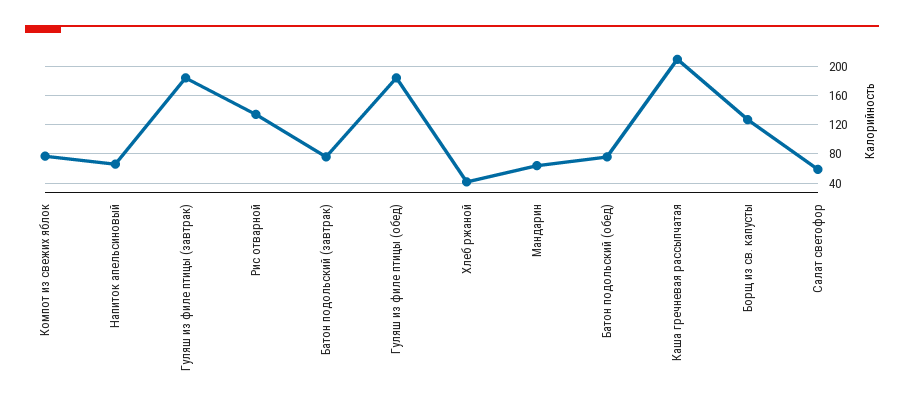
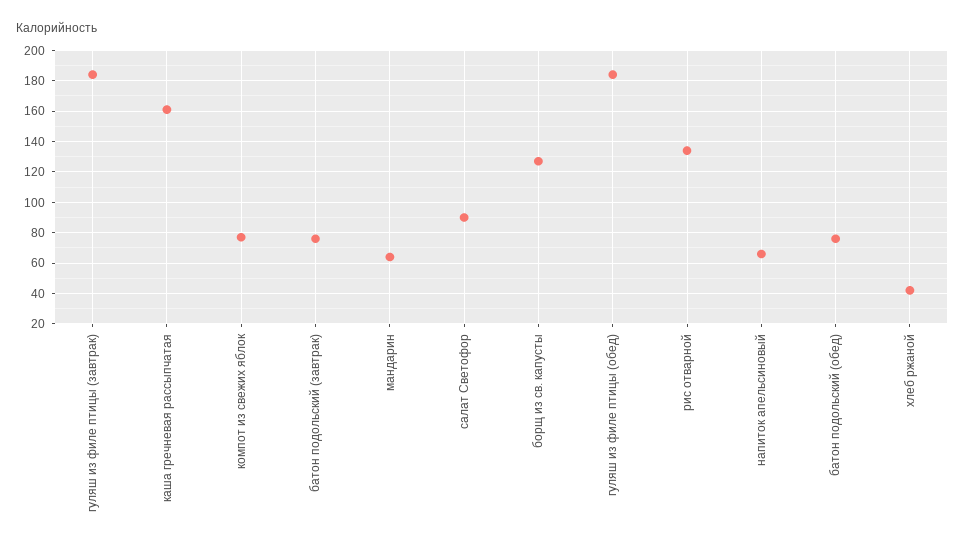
  {
    "Компот из свежих яблок": 75,
    "Напиток апельсиновый": 65,
    "Гуляш из филе птицы (завтрак)": 185,
    "Рис отварной": 135,
    "Батон подольский (завтрак)": 75,
    "Гуляш из филе птицы (обед)": 185,
    "Хлеб ржаной": 40,
    "Мандарин": 65,
    "Батон подольский (обед)": 75,
-   "Каша гречневая рассыпчатая": 210,
+   "Каша гречневая рассыпчатая": 160,
    "Борщ из св. капусты": 125,
-   "Салат светофор": 60
+   "Салат светофор": 90
  }

